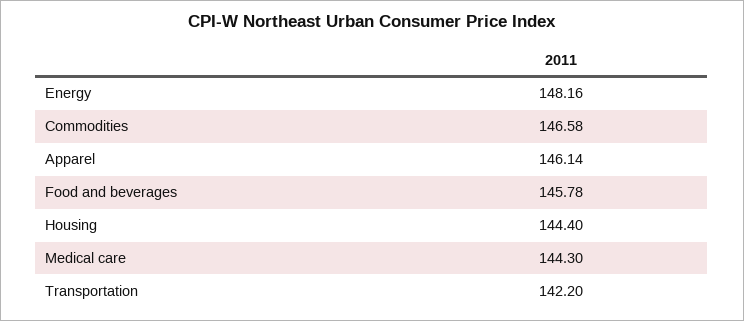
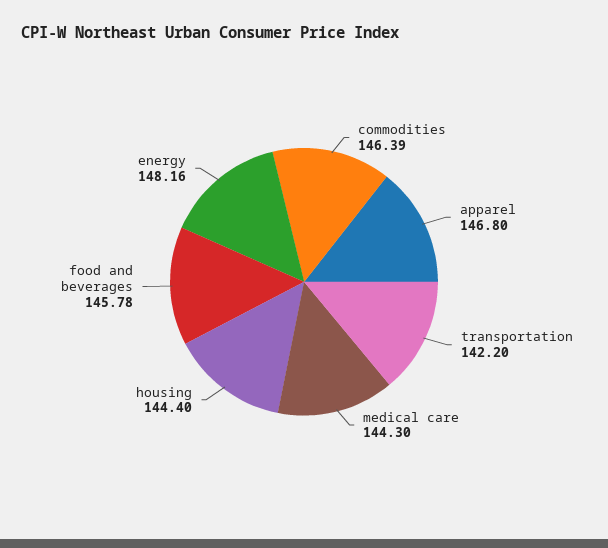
  {
    "Energy": 148.16,
-   "Commodities": 146.58,
+   "Commodities": 146.39,
-   "Apparel": 146.14,
+   "Apparel": 146.8,
    "Food and beverages": 145.78,
    "Housing": 144.4,
    "Medical care": 144.3,
    "Transportation": 142.2
  }

